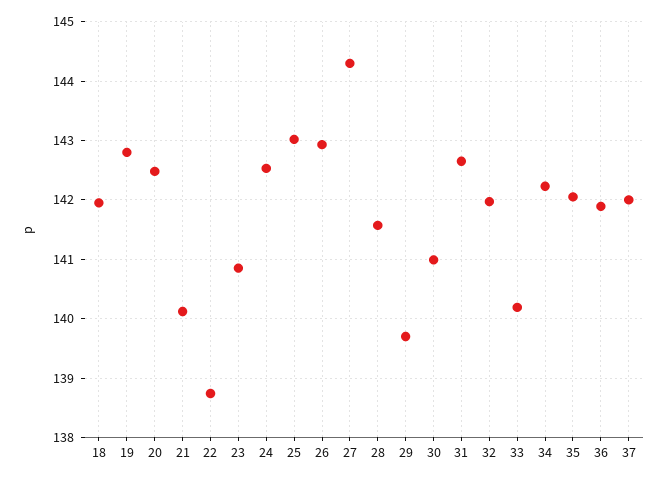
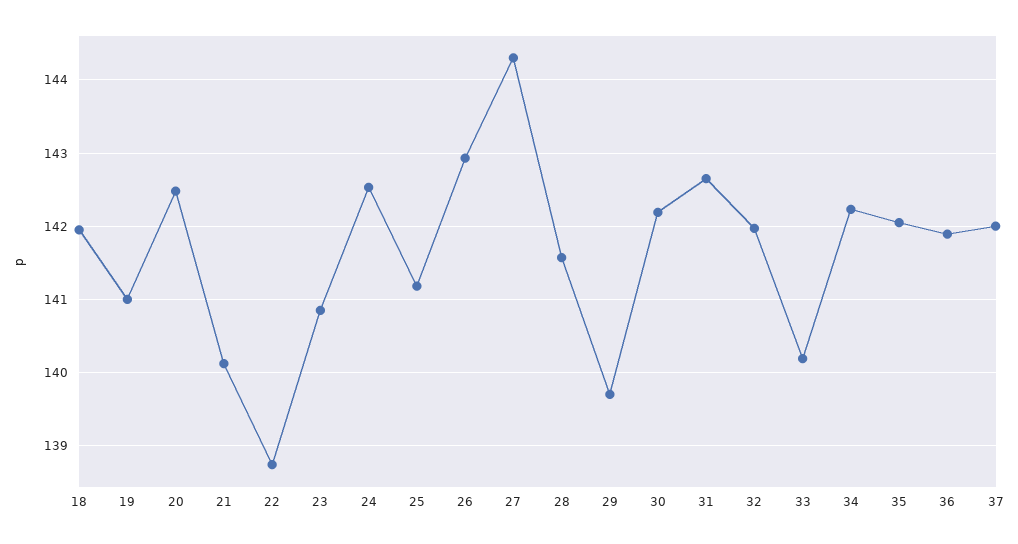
  {
    "18": 142,
-   "19": 142.8,
+   "19": 141,
    "20": 142.5,
    "21": 140.1,
    "22": 138.7,
    "23": 140.9,
    "24": 142.5,
-   "25": 143,
+   "25": 141.2,
    "26": 142.9,
    "27": 144.3,
    "28": 141.6,
    "29": 139.7,
-   "30": 141,
+   "30": 142.2,
    "31": 142.7,
    "32": 142,
    "33": 140.2,
    "34": 142.2,
    "35": 142.1,
    "36": 141.9,
    "37": 142
  }

